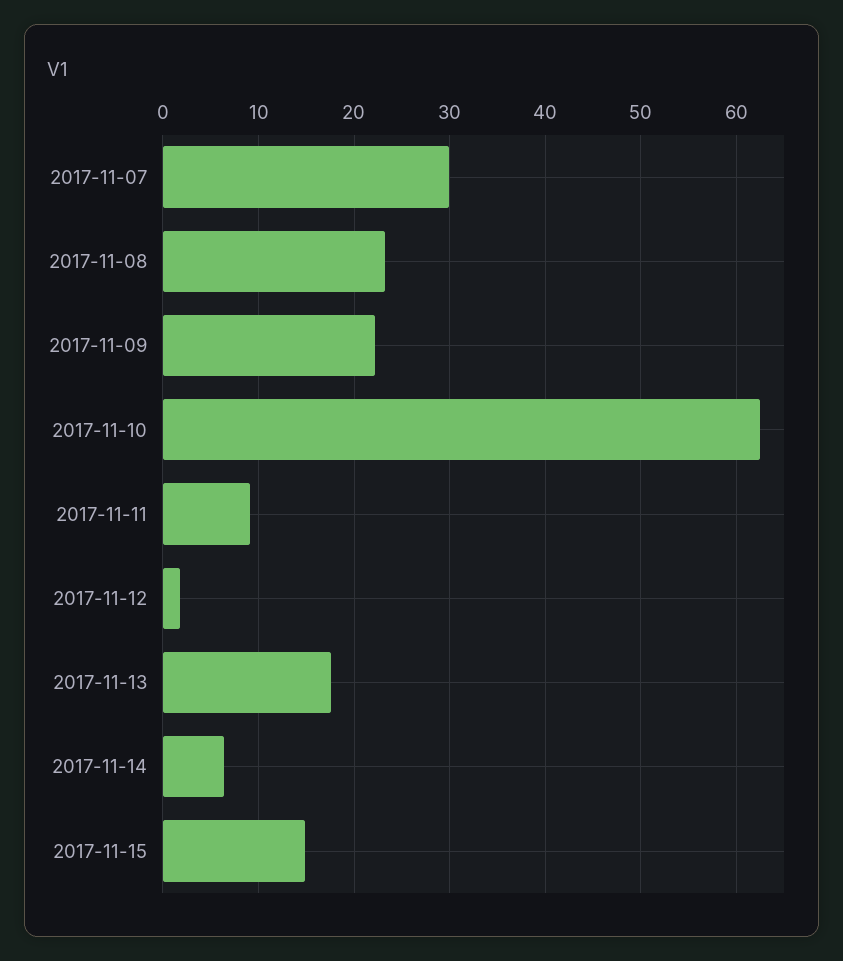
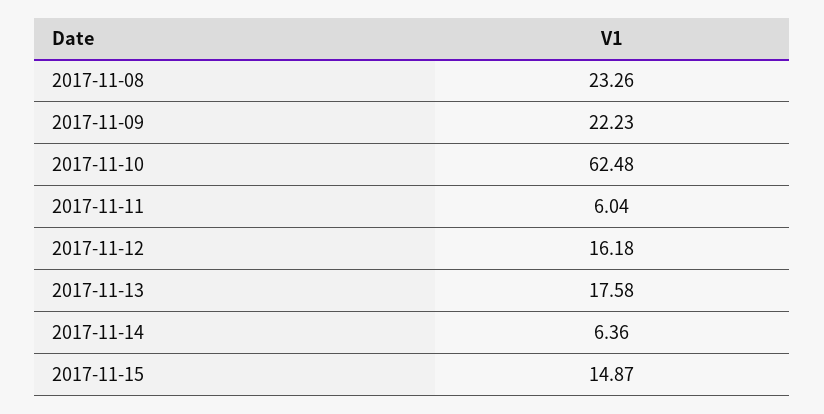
  {
-   "2017-11-07": 30,
    "2017-11-08": 23.26,
    "2017-11-09": 22.23,
    "2017-11-10": 62.48,
-   "2017-11-11": 9,
+   "2017-11-11": 6.04,
-   "2017-11-12": 2,
+   "2017-11-12": 16.18,
    "2017-11-13": 17.58,
    "2017-11-14": 6.36,
    "2017-11-15": 14.87
  }

